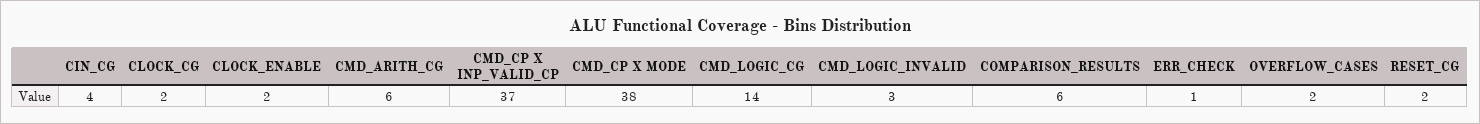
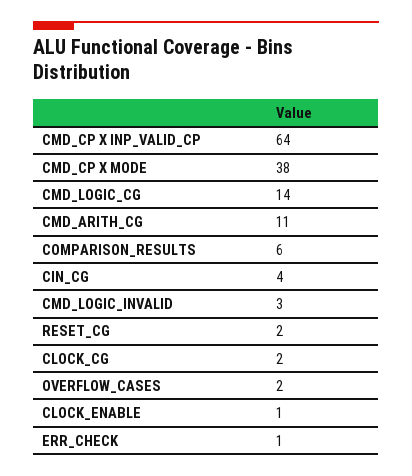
  {
    "CIN_CG": 4,
    "CLOCK_CG": 2,
-   "CLOCK_ENABLE": 2,
+   "CLOCK_ENABLE": 1,
-   "CMD_ARITH_CG": 6,
+   "CMD_ARITH_CG": 11,
-   "CMD_CP X INP_VALID_CP": 37,
+   "CMD_CP X INP_VALID_CP": 64,
    "CMD_CP X MODE": 38,
    "CMD_LOGIC_CG": 14,
    "CMD_LOGIC_INVALID": 3,
    "COMPARISON_RESULTS": 6,
    "ERR_CHECK": 1,
    "OVERFLOW_CASES": 2,
    "RESET_CG": 2
  }

